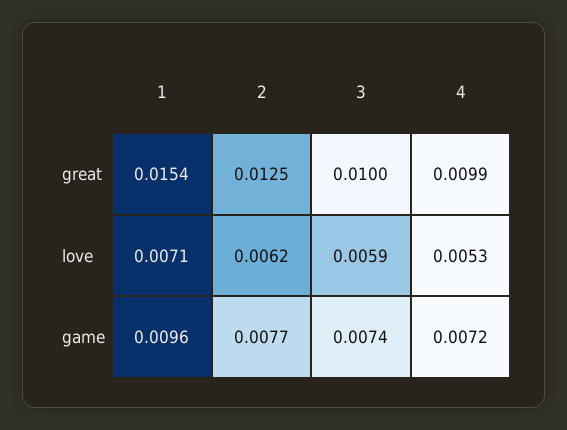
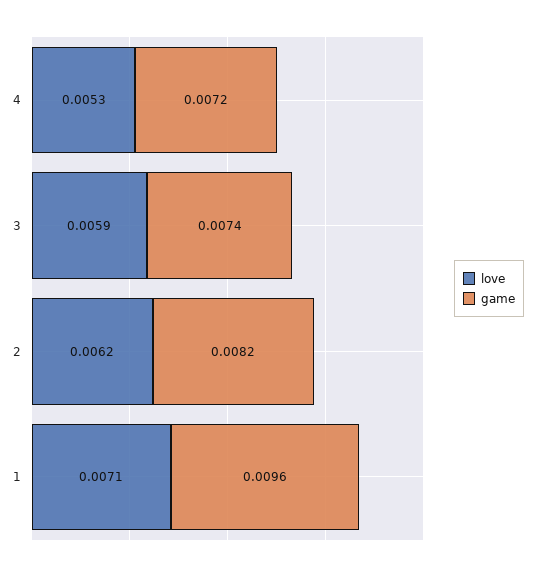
  {
-   "great": {
-     "1": 0.0154,
-     "2": 0.0125,
-     "3": 0.01,
-     "4": 0.0099
-   },
    "love": {
      "1": 0.0071,
      "2": 0.0062,
      "3": 0.0059,
      "4": 0.0053
    },
    "game": {
      "1": 0.0096,
-     "2": 0.0077,
+     "2": 0.0082,
      "3": 0.0074,
      "4": 0.0072
    }
  }

